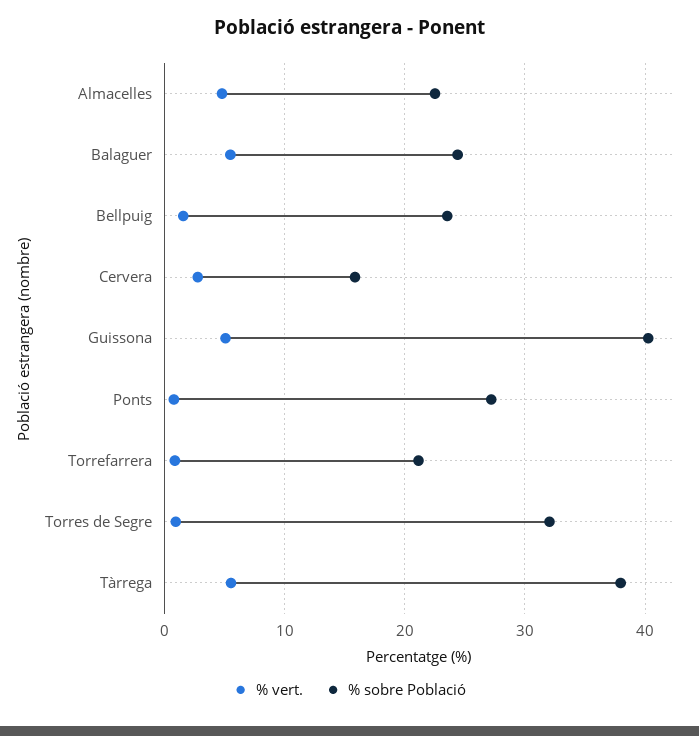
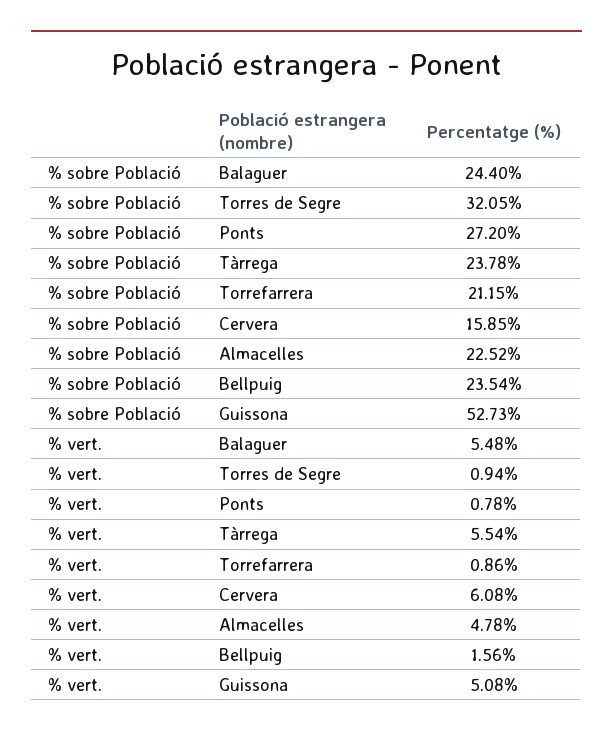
  {
    "% vert.": {
      "Almacelles": 4.78,
      "Balaguer": 5.48,
      "Bellpuig": 1.56,
-     "Cervera": 3,
+     "Cervera": 6.08,
      "Guissona": 5.08,
      "Ponts": 0.78,
      "Torrefarrera": 0.86,
      "Torres de Segre": 0.94,
      "Tàrrega": 5.54
    },
    "% sobre Població": {
      "Almacelles": 22.52,
      "Balaguer": 24.4,
      "Bellpuig": 23.54,
      "Cervera": 15.85,
-     "Guissona": 40,
+     "Guissona": 52.73,
      "Ponts": 27.2,
      "Torrefarrera": 21.15,
      "Torres de Segre": 32.05,
-     "Tàrrega": 38
+     "Tàrrega": 23.78
    }
  }

